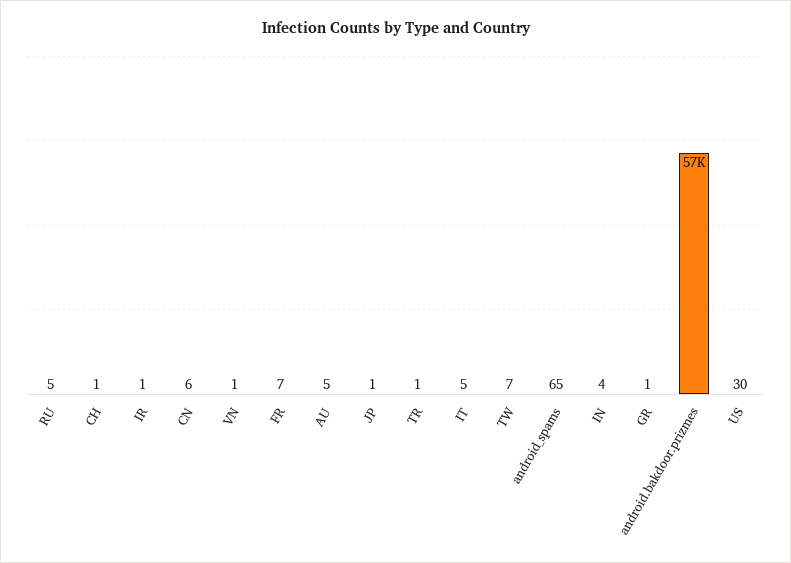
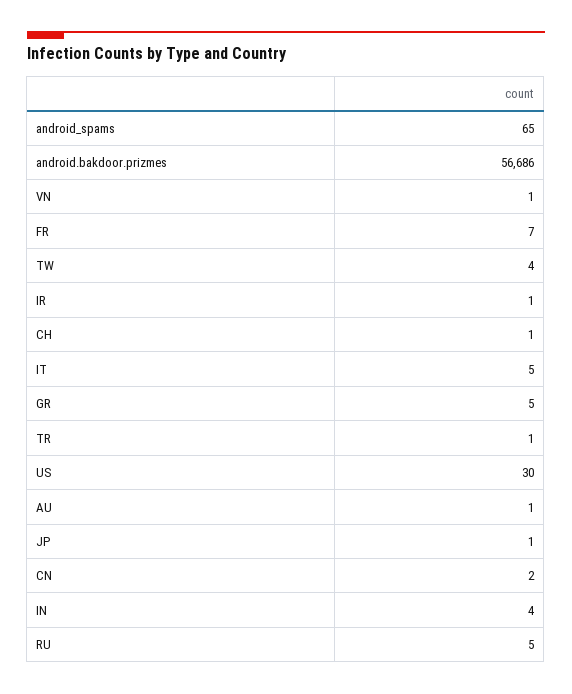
  {
    "RU": 5,
    "CH": 1,
    "IR": 1,
-   "CN": 6,
+   "CN": 2,
    "VN": 1,
    "FR": 7,
-   "AU": 5,
+   "AU": 1,
    "JP": 1,
    "TR": 1,
    "IT": 5,
-   "TW": 7,
+   "TW": 4,
    "android_spams": 65,
    "IN": 4,
-   "GR": 1,
+   "GR": 5,
    "android.bakdoor.prizmes": 56686,
    "US": 30
  }

